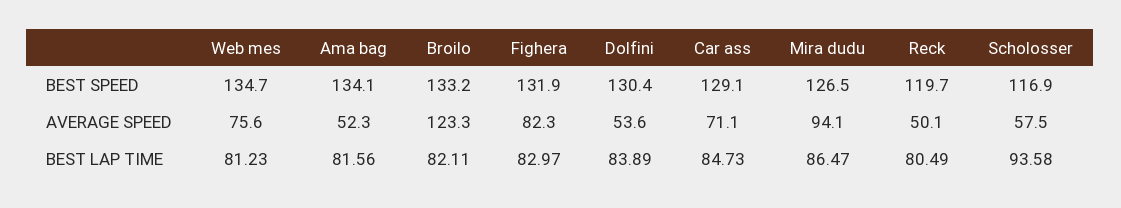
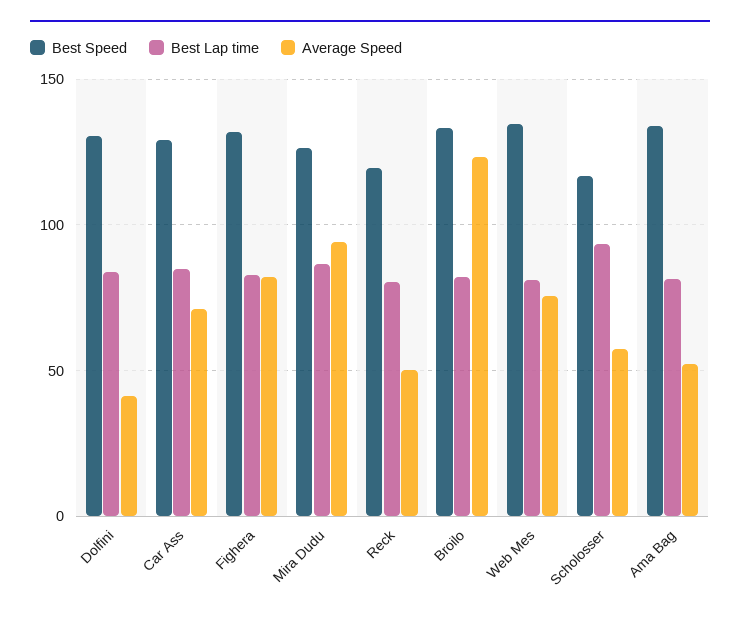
  {
    "BEST SPEED": {
      "Web mes": 134.7,
      "Ama bag": 134.1,
      "Broilo": 133.2,
      "Fighera": 131.9,
      "Dolfini": 130.4,
      "Car ass": 129.1,
      "Mira dudu": 126.5,
      "Reck": 119.7,
      "Scholosser": 116.9
    },
    "AVERAGE SPEED": {
      "Web mes": 75.6,
      "Ama bag": 52.3,
      "Broilo": 123.3,
      "Fighera": 82.3,
-     "Dolfini": 53.6,
+     "Dolfini": 40,
      "Car ass": 71.1,
      "Mira dudu": 94.1,
      "Reck": 50.1,
      "Scholosser": 57.5
    },
    "BEST LAP TIME": {
      "Web mes": 81.23,
      "Ama bag": 81.56,
      "Broilo": 82.11,
      "Fighera": 82.97,
      "Dolfini": 83.89,
      "Car ass": 84.73,
      "Mira dudu": 86.47,
      "Reck": 80.49,
      "Scholosser": 93.58
    }
  }

